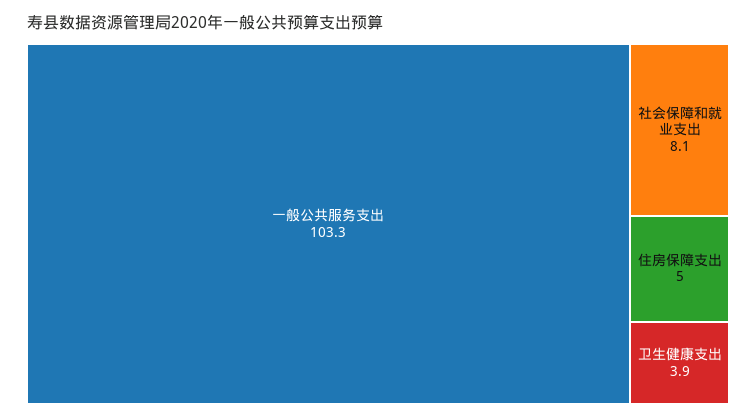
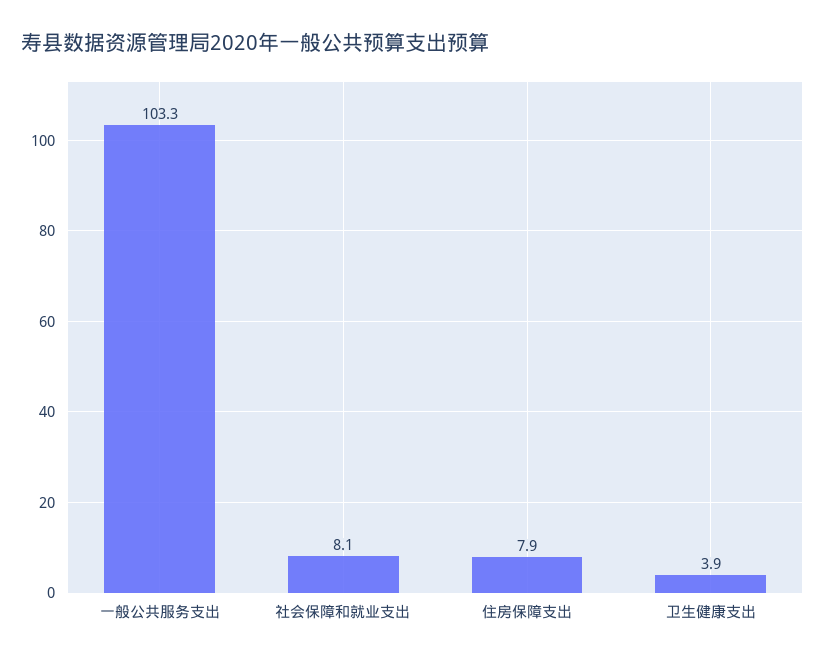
  {
    "一般公共服务支出": 103.3,
    "社会保障和就业支出": 8.1,
-   "住房保障支出": 5,
+   "住房保障支出": 7.9,
    "卫生健康支出": 3.9
  }

